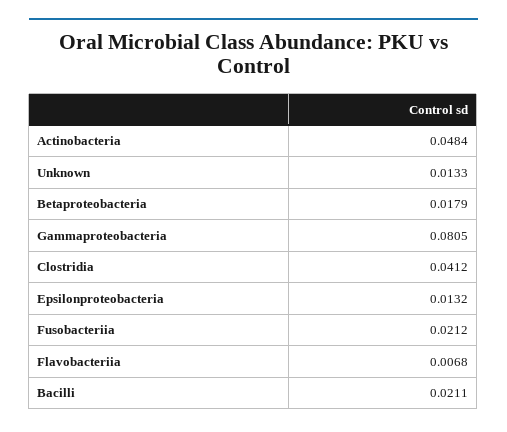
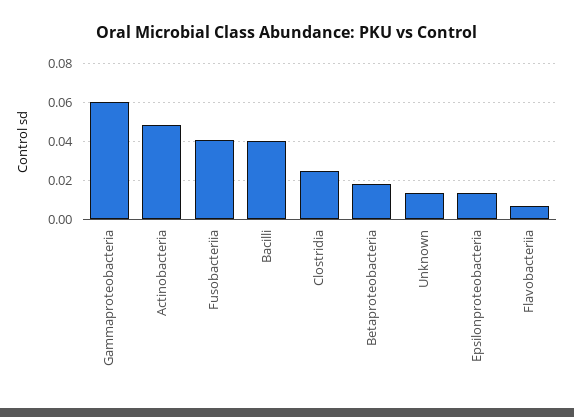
  {
    "Actinobacteria": 0.0484,
    "Unknown": 0.0133,
    "Betaproteobacteria": 0.0179,
-   "Gammaproteobacteria": 0.0805,
+   "Gammaproteobacteria": 0.06,
-   "Clostridia": 0.0412,
+   "Clostridia": 0.025,
    "Epsilonproteobacteria": 0.0132,
-   "Fusobacteriia": 0.0212,
+   "Fusobacteriia": 0.04,
    "Flavobacteriia": 0.0068,
-   "Bacilli": 0.0211
+   "Bacilli": 0.04
  }

